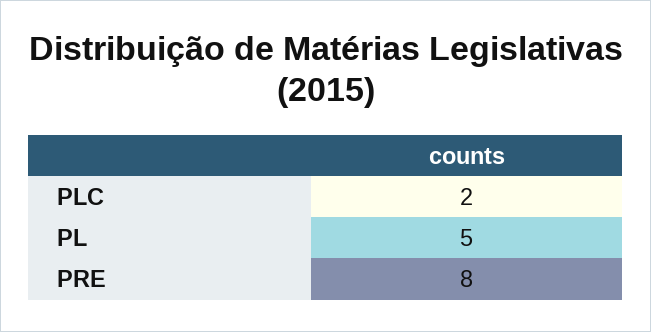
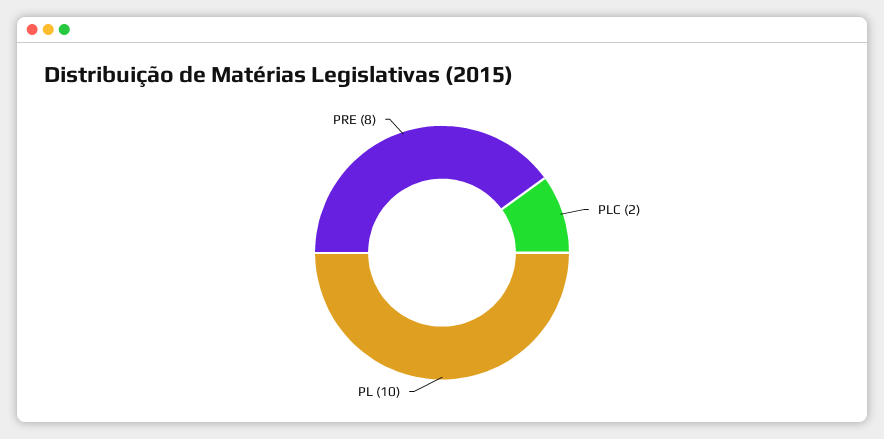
  {
    "PLC": 2,
-   "PL": 5,
+   "PL": 10,
    "PRE": 8
  }

